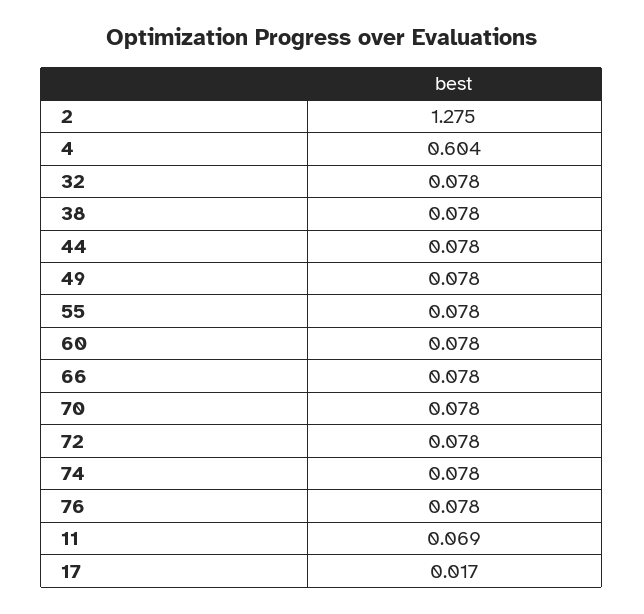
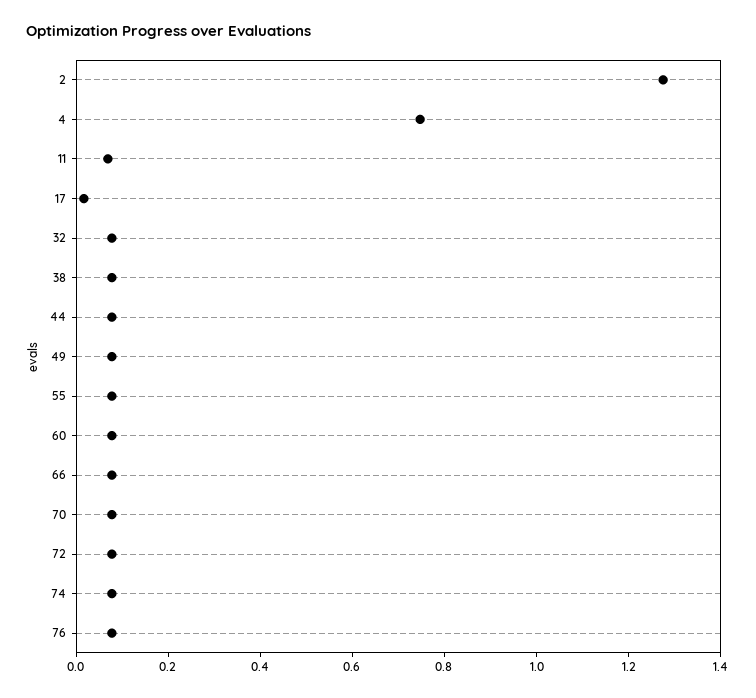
  {
    "2": 1.275,
-   "4": 0.604,
+   "4": 0.75,
    "32": 0.078,
    "38": 0.078,
    "44": 0.078,
    "49": 0.078,
    "55": 0.078,
    "60": 0.078,
    "66": 0.078,
    "70": 0.078,
    "72": 0.078,
    "74": 0.078,
    "76": 0.078,
    "11": 0.069,
    "17": 0.017
  }

